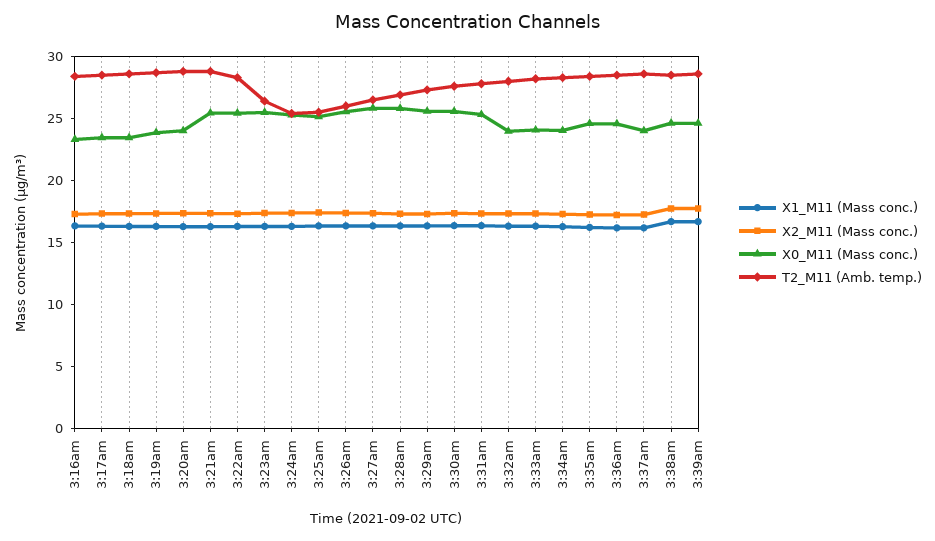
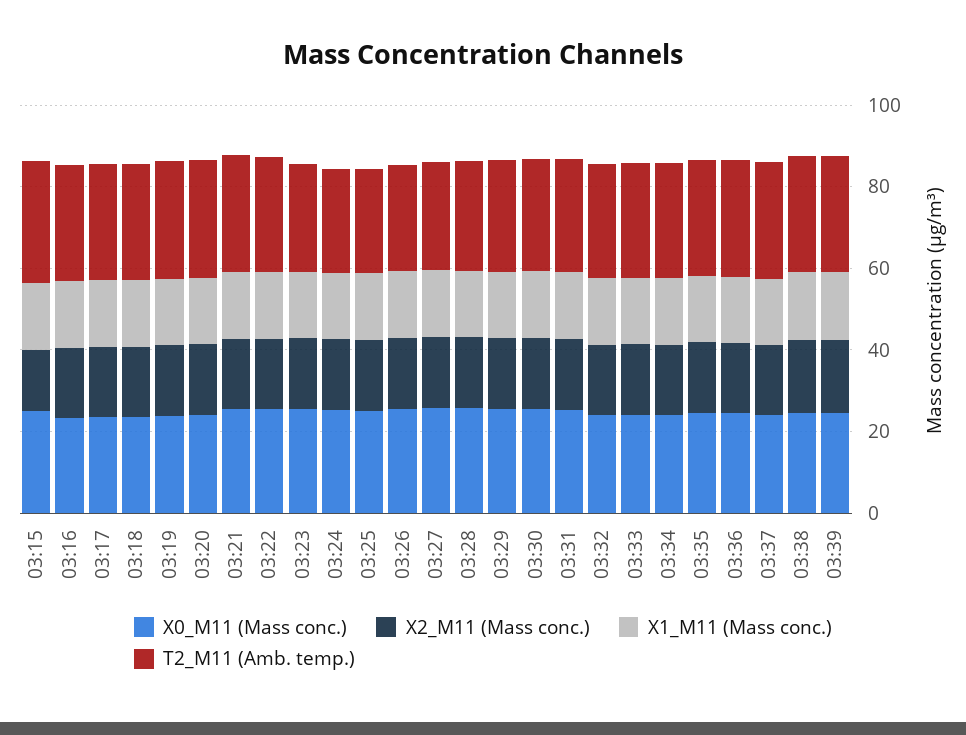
  {
    "X1_M11 (Mass conc.)": {
      "3:16am": 16,
      "3:17am": 16,
      "3:18am": 16,
      "3:19am": 16,
      "3:20am": 16,
      "3:21am": 16,
      "3:22am": 16,
      "3:23am": 16,
      "3:24am": 16,
      "3:25am": 16,
      "3:26am": 16,
      "3:27am": 16,
      "3:28am": 16,
      "3:29am": 16,
      "3:30am": 16,
      "3:31am": 16,
      "3:32am": 16,
      "3:33am": 16,
      "3:34am": 16,
      "3:35am": 16,
      "3:36am": 16,
      "3:37am": 16,
      "3:38am": 17,
-     "3:39am": 17
+     "3:39am": 17,
+     "03:15": 15
    },
    "X2_M11 (Mass conc.)": {
      "3:16am": 17,
      "3:17am": 17,
      "3:18am": 17,
      "3:19am": 17,
      "3:20am": 17,
      "3:21am": 17,
      "3:22am": 17,
      "3:23am": 17,
      "3:24am": 17,
      "3:25am": 17,
      "3:26am": 17,
      "3:27am": 17,
      "3:28am": 17,
      "3:29am": 17,
      "3:30am": 17,
      "3:31am": 17,
      "3:32am": 17,
      "3:33am": 17,
      "3:34am": 17,
      "3:35am": 17,
      "3:36am": 17,
      "3:37am": 17,
      "3:38am": 18,
-     "3:39am": 18
+     "3:39am": 18,
+     "03:15": 15
    },
    "X0_M11 (Mass conc.)": {
      "3:16am": 23,
      "3:17am": 23,
      "3:18am": 23,
      "3:19am": 24,
      "3:20am": 24,
      "3:21am": 25,
      "3:22am": 25,
      "3:23am": 25,
      "3:24am": 25,
      "3:25am": 25,
      "3:26am": 26,
      "3:27am": 26,
      "3:28am": 26,
      "3:29am": 26,
      "3:30am": 26,
      "3:31am": 25,
      "3:32am": 24,
      "3:33am": 24,
      "3:34am": 24,
      "3:35am": 25,
      "3:36am": 25,
      "3:37am": 24,
      "3:38am": 25,
-     "3:39am": 25
+     "3:39am": 25,
+     "03:15": 25
    },
    "T2_M11 (Amb. temp.)": {
      "3:16am": 28,
      "3:17am": 29,
      "3:18am": 29,
      "3:19am": 29,
      "3:20am": 29,
      "3:21am": 29,
      "3:22am": 28,
      "3:23am": 26,
      "3:24am": 25,
      "3:25am": 26,
      "3:26am": 26,
      "3:27am": 27,
      "3:28am": 27,
      "3:29am": 27,
      "3:30am": 28,
      "3:31am": 28,
      "3:32am": 28,
      "3:33am": 28,
      "3:34am": 28,
      "3:35am": 28,
      "3:36am": 29,
      "3:37am": 29,
      "3:38am": 29,
-     "3:39am": 29
+     "3:39am": 29,
+     "03:15": 30
    }
  }

